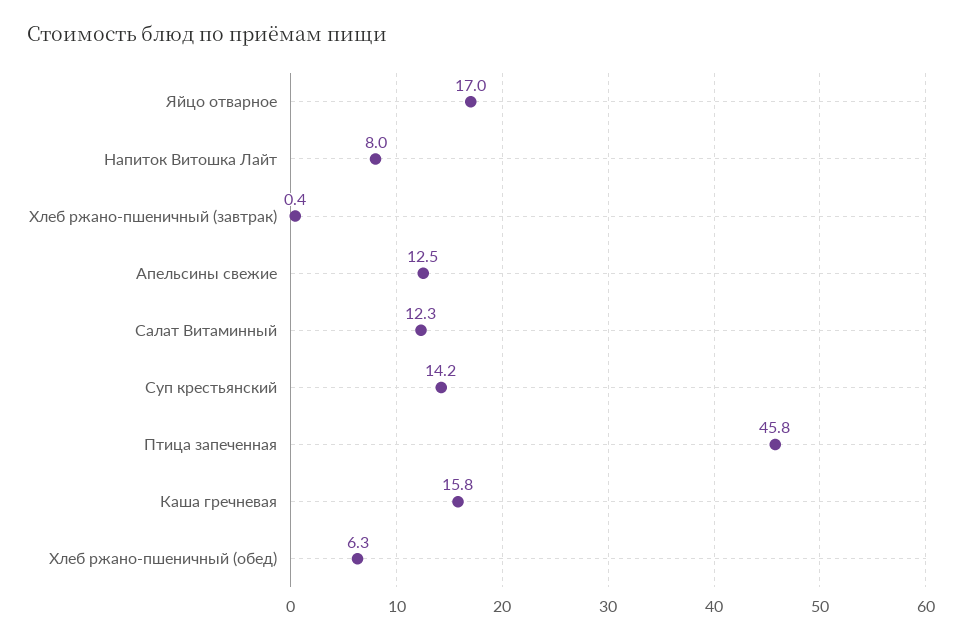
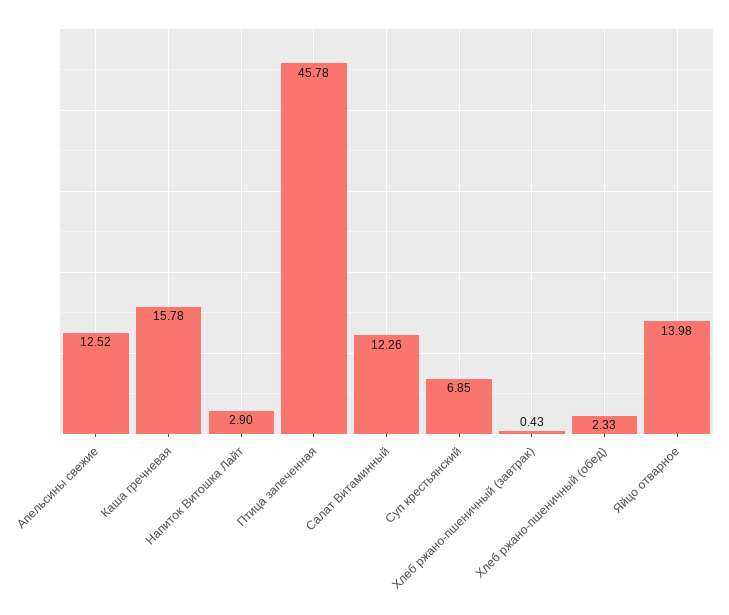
  {
-   "Яйцо отварное": 17,
+   "Яйцо отварное": 13.98,
-   "Напиток Витошка Лайт": 8,
+   "Напиток Витошка Лайт": 2.9,
    "Хлеб ржано-пшеничный (завтрак)": 0.43,
    "Апельсины свежие": 12.52,
    "Салат Витаминный": 12.26,
-   "Суп крестьянский": 14.2,
+   "Суп крестьянский": 6.85,
    "Птица запеченная": 45.78,
    "Каша гречневая": 15.78,
-   "Хлеб ржано-пшеничный (обед)": 6.3
+   "Хлеб ржано-пшеничный (обед)": 2.33
  }

